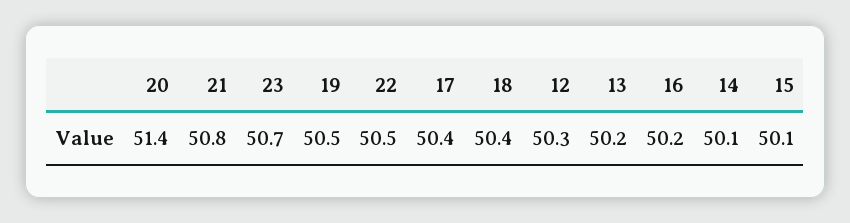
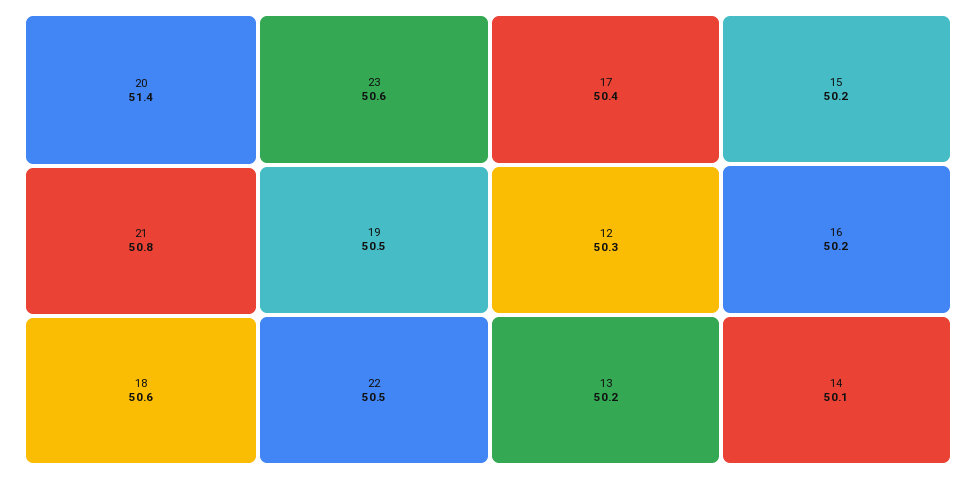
  {
    "20": 51.4,
    "21": 50.8,
-   "23": 50.7,
+   "23": 50.6,
    "19": 50.5,
    "22": 50.5,
    "17": 50.4,
-   "18": 50.4,
+   "18": 50.6,
    "12": 50.3,
    "13": 50.2,
    "16": 50.2,
    "14": 50.1,
-   "15": 50.1
+   "15": 50.2
  }

